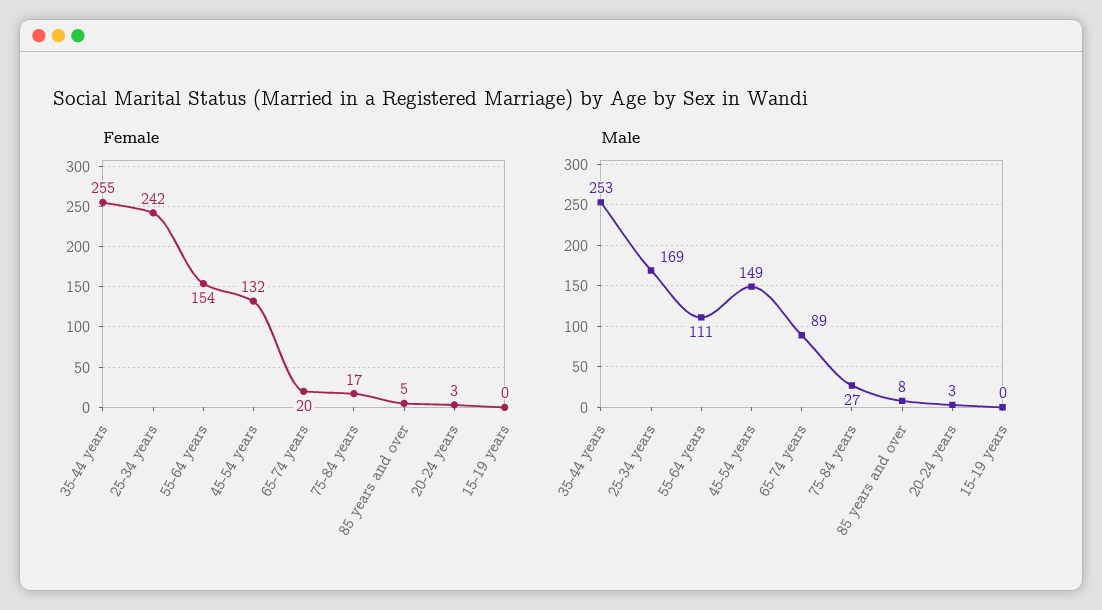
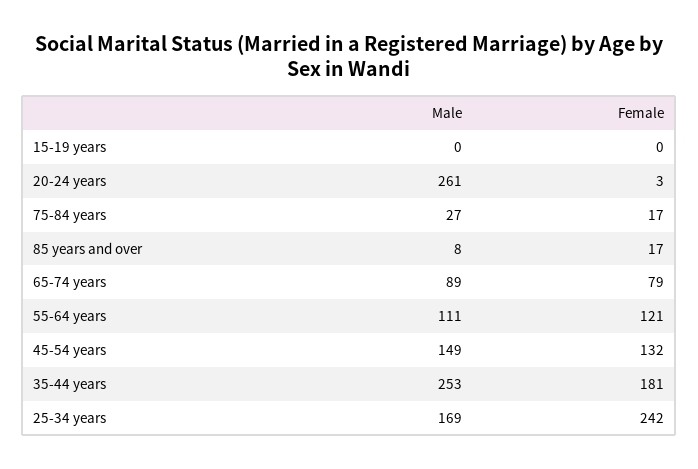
  {
    "Female": {
-     "35-44 years": 255,
+     "35-44 years": 181,
      "25-34 years": 242,
-     "55-64 years": 154,
+     "55-64 years": 121,
      "45-54 years": 132,
-     "65-74 years": 20,
+     "65-74 years": 79,
      "75-84 years": 17,
-     "85 years and over": 5,
+     "85 years and over": 17,
      "20-24 years": 3,
      "15-19 years": 0
    },
    "Male": {
      "35-44 years": 253,
      "25-34 years": 169,
      "55-64 years": 111,
      "45-54 years": 149,
      "65-74 years": 89,
      "75-84 years": 27,
      "85 years and over": 8,
-     "20-24 years": 3,
+     "20-24 years": 261,
      "15-19 years": 0
    }
  }

